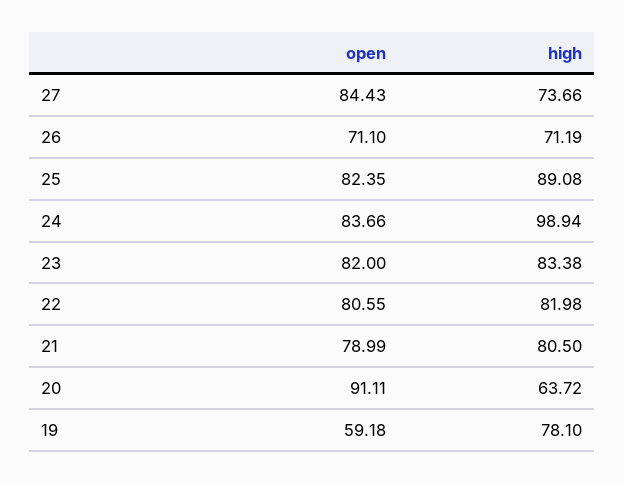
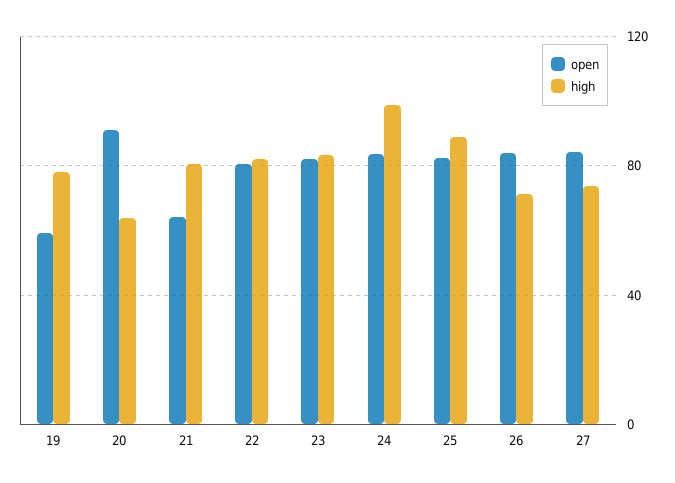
  {
    "open": {
      "27": 84.43,
-     "26": 71.1,
+     "26": 85,
      "25": 82.35,
      "24": 83.66,
      "23": 82,
      "22": 80.55,
-     "21": 78.99,
+     "21": 65,
      "20": 91.11,
      "19": 59.18
    },
    "high": {
      "27": 73.66,
      "26": 71.19,
      "25": 89.08,
      "24": 98.94,
      "23": 83.38,
      "22": 81.98,
      "21": 80.5,
      "20": 63.72,
      "19": 78.1
    }
  }

